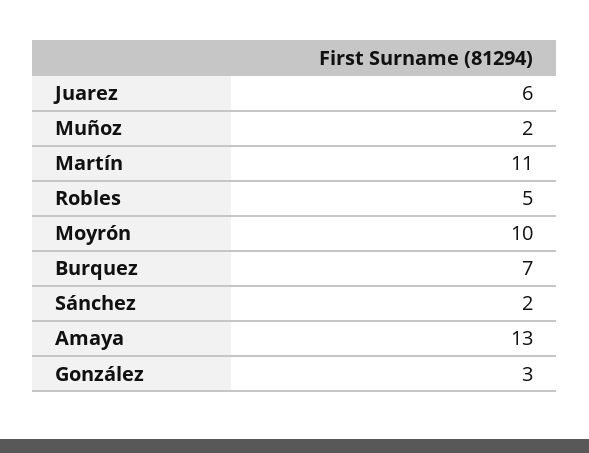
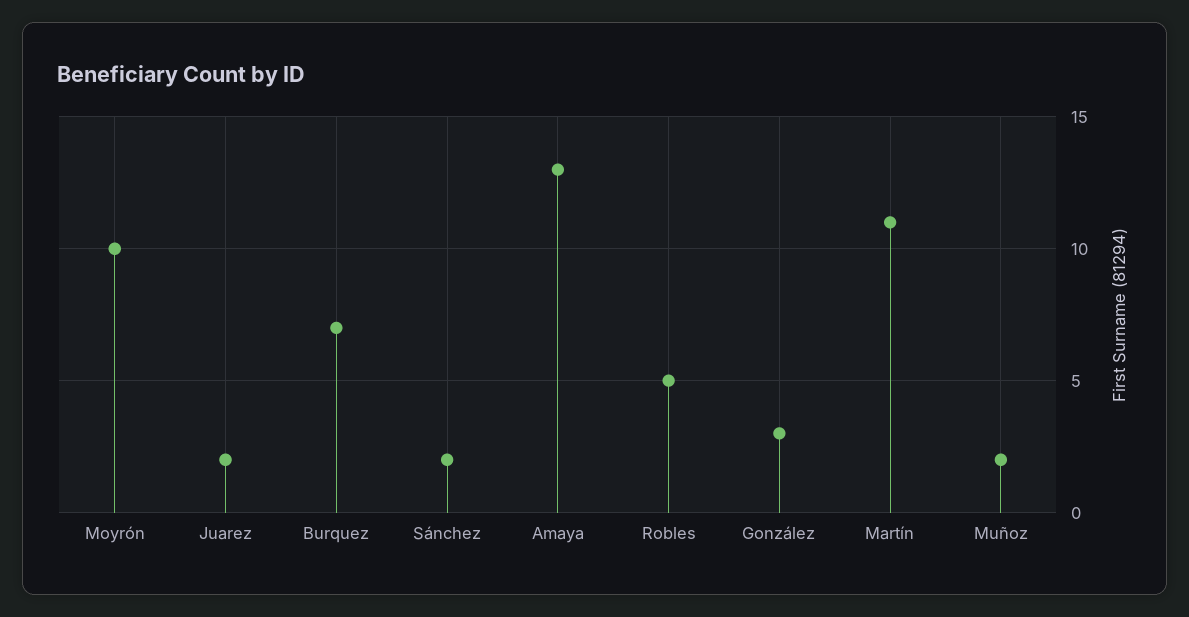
  {
-   "Juarez": 6,
+   "Juarez": 2,
    "Muñoz": 2,
    "Martín": 11,
    "Robles": 5,
    "Moyrón": 10,
    "Burquez": 7,
    "Sánchez": 2,
    "Amaya": 13,
    "González": 3
  }

